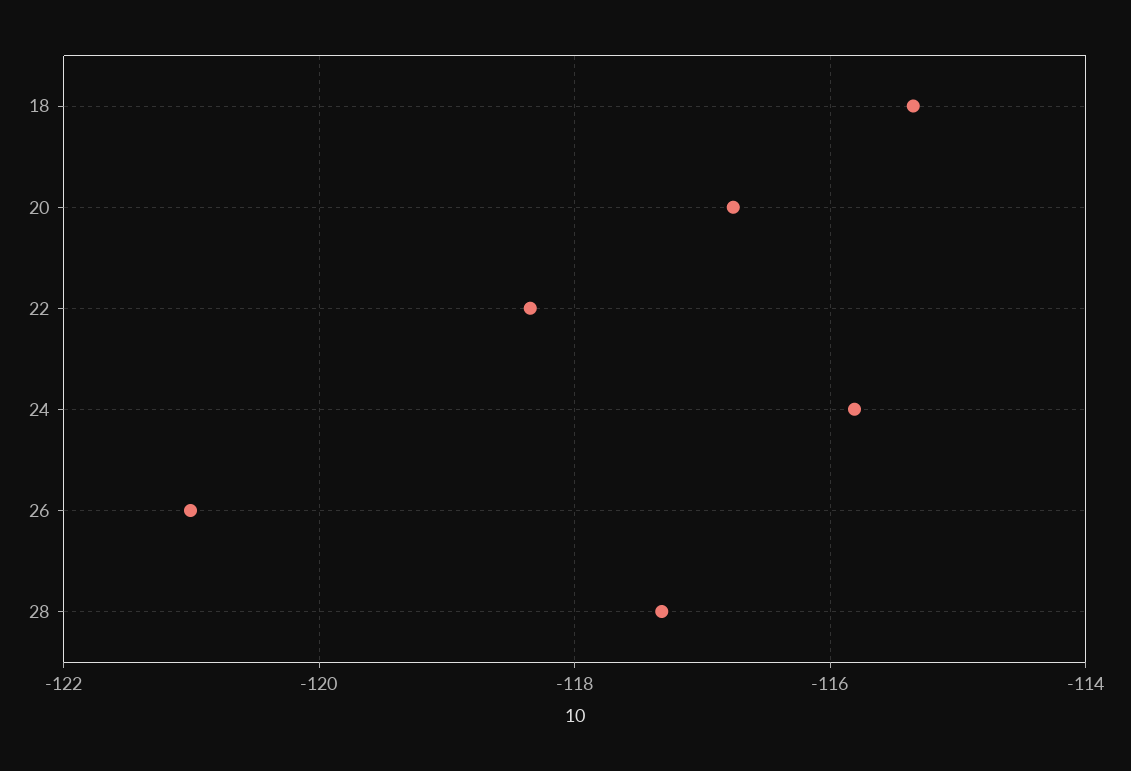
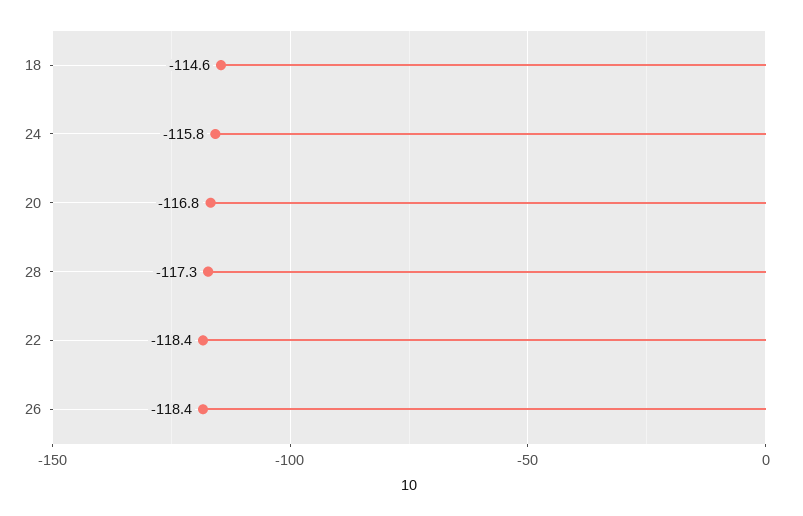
  {
-   "18": -115.4,
+   "18": -114.6,
    "20": -116.8,
    "22": -118.4,
    "24": -115.8,
-   "26": -121,
+   "26": -118.4,
    "28": -117.3
  }

